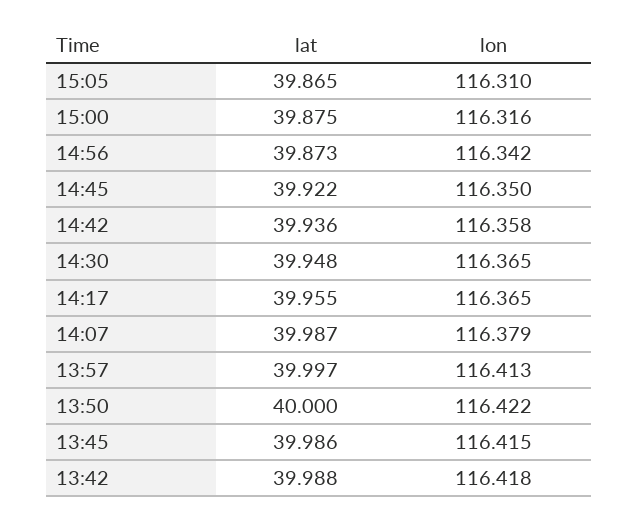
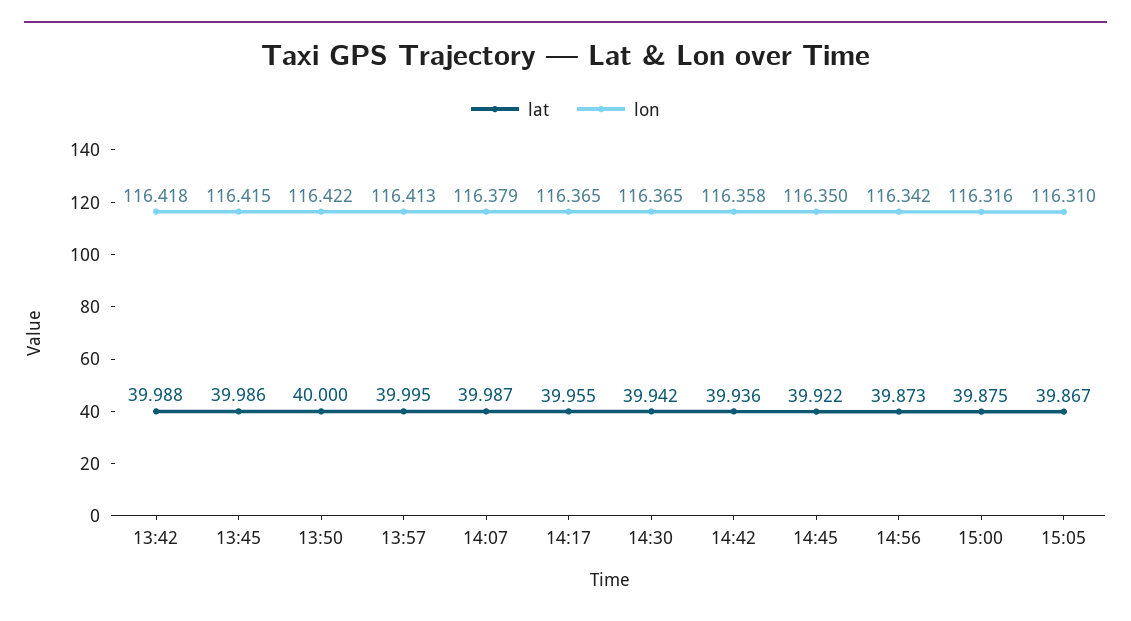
  {
    "lat": {
-     "15:05": 39.865,
+     "15:05": 39.867,
      "15:00": 39.875,
      "14:56": 39.873,
      "14:45": 39.922,
      "14:42": 39.936,
-     "14:30": 39.948,
+     "14:30": 39.942,
      "14:17": 39.955,
      "14:07": 39.987,
-     "13:57": 39.997,
+     "13:57": 39.995,
      "13:50": 40,
      "13:45": 39.986,
      "13:42": 39.988
    },
    "lon": {
      "15:05": 116.31,
      "15:00": 116.316,
      "14:56": 116.342,
      "14:45": 116.35,
      "14:42": 116.358,
      "14:30": 116.365,
      "14:17": 116.365,
      "14:07": 116.379,
      "13:57": 116.413,
      "13:50": 116.422,
      "13:45": 116.415,
      "13:42": 116.418
    }
  }

